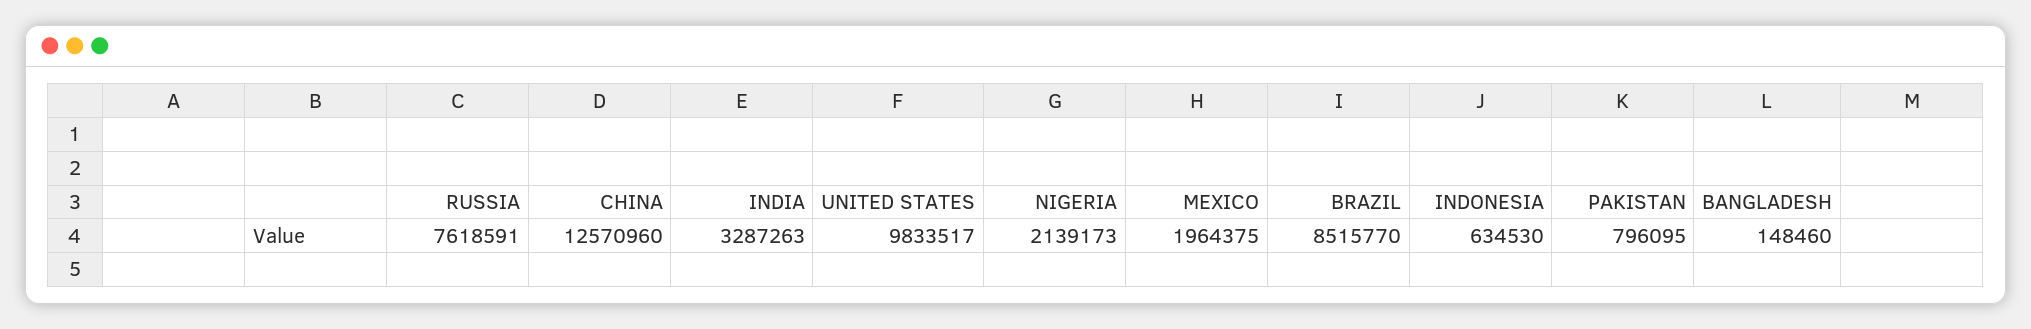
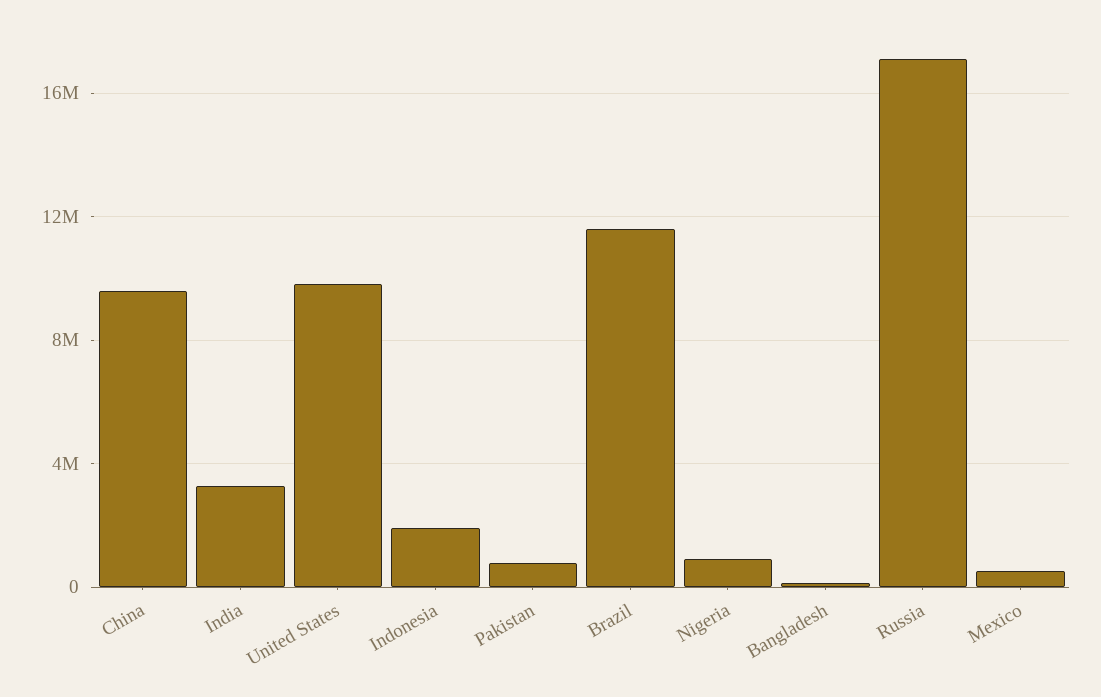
  {
-   "RUSSIA": 7618591,
+   "RUSSIA": 17000000,
-   "CHINA": 12570960,
+   "CHINA": 9500000,
    "INDIA": 3287263,
    "UNITED STATES": 9833517,
-   "NIGERIA": 2139173,
+   "NIGERIA": 1000000,
-   "MEXICO": 1964375,
+   "MEXICO": 500000,
-   "BRAZIL": 8515770,
+   "BRAZIL": 11500000,
-   "INDONESIA": 634530,
+   "INDONESIA": 2000000,
    "PAKISTAN": 796095,
    "BANGLADESH": 148460
  }

